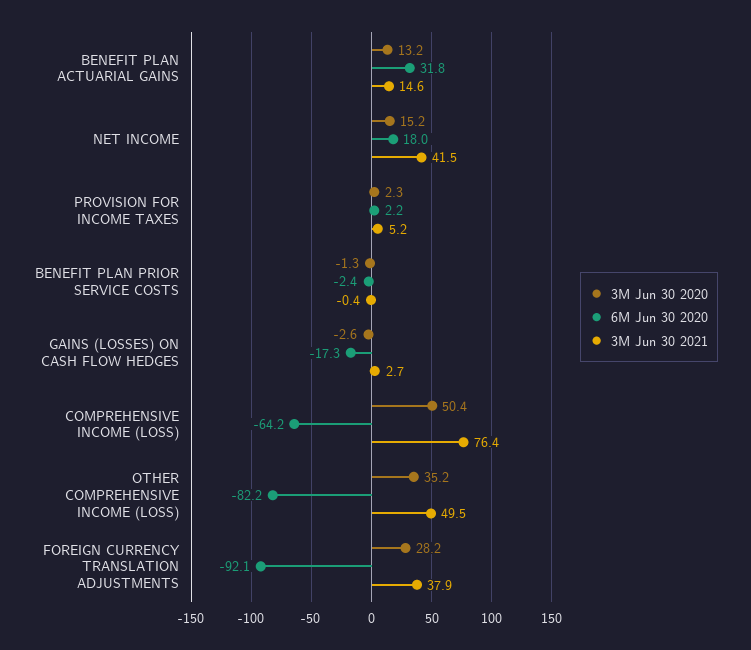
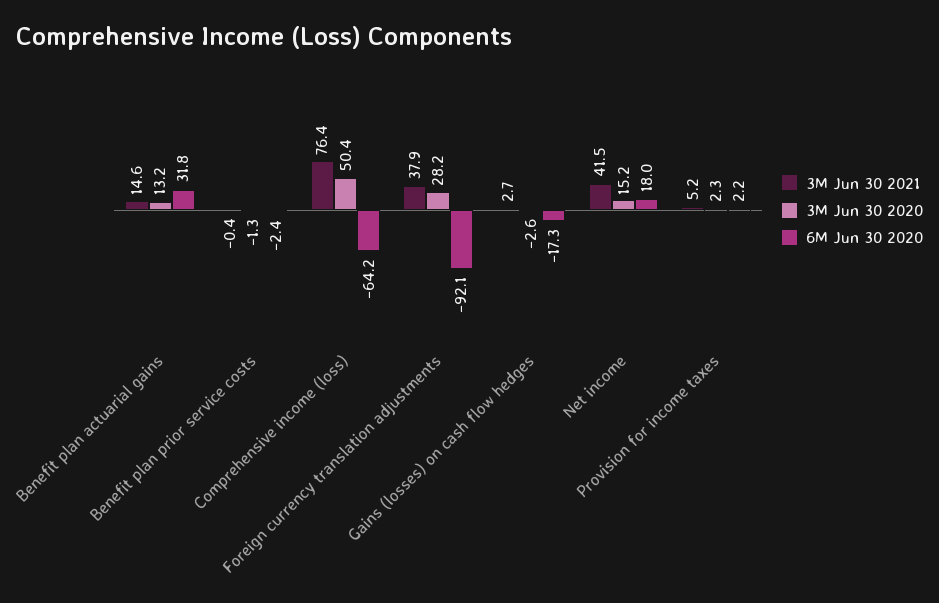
  {
    "3M Jun 30 2020": {
      "BENEFIT PLAN ACTUARIAL GAINS": 13.2,
      "NET INCOME": 15.2,
      "PROVISION FOR INCOME TAXES": 2.3,
      "BENEFIT PLAN PRIOR SERVICE COSTS": -1.3,
      "GAINS (LOSSES) ON CASH FLOW HEDGES": -2.6,
      "COMPREHENSIVE INCOME (LOSS)": 50.4,
-     "OTHER COMPREHENSIVE INCOME (LOSS)": 35.2,
      "FOREIGN CURRENCY TRANSLATION ADJUSTMENTS": 28.2
    },
    "6M Jun 30 2020": {
      "BENEFIT PLAN ACTUARIAL GAINS": 31.8,
      "NET INCOME": 18,
      "PROVISION FOR INCOME TAXES": 2.2,
      "BENEFIT PLAN PRIOR SERVICE COSTS": -2.4,
      "GAINS (LOSSES) ON CASH FLOW HEDGES": -17.3,
      "COMPREHENSIVE INCOME (LOSS)": -64.2,
-     "OTHER COMPREHENSIVE INCOME (LOSS)": -82.2,
      "FOREIGN CURRENCY TRANSLATION ADJUSTMENTS": -92.1
    },
    "3M Jun 30 2021": {
      "BENEFIT PLAN ACTUARIAL GAINS": 14.6,
      "NET INCOME": 41.5,
      "PROVISION FOR INCOME TAXES": 5.2,
      "BENEFIT PLAN PRIOR SERVICE COSTS": -0.4,
      "GAINS (LOSSES) ON CASH FLOW HEDGES": 2.7,
      "COMPREHENSIVE INCOME (LOSS)": 76.4,
-     "OTHER COMPREHENSIVE INCOME (LOSS)": 49.5,
      "FOREIGN CURRENCY TRANSLATION ADJUSTMENTS": 37.9
    }
  }

